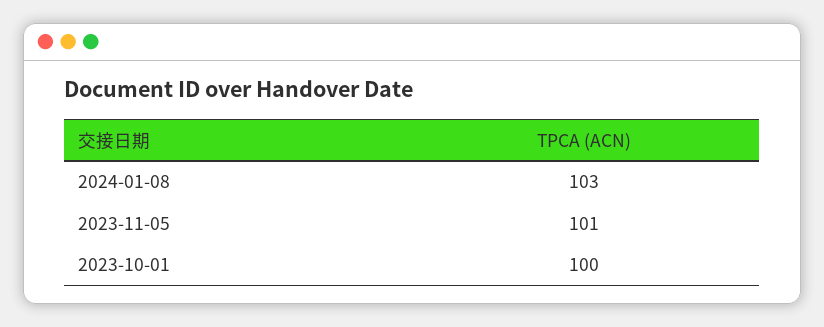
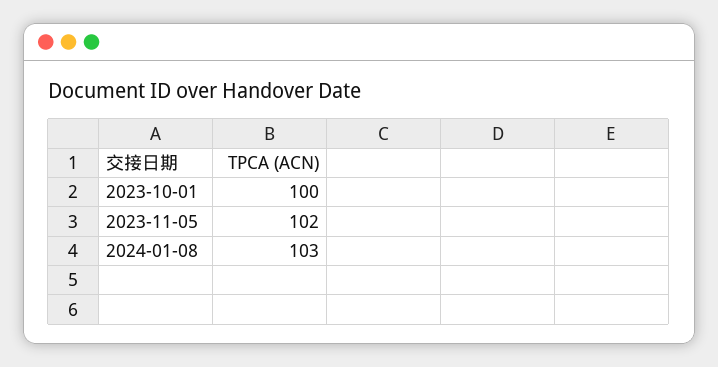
  {
    "2024-01-08": 103,
-   "2023-11-05": 101,
+   "2023-11-05": 102,
    "2023-10-01": 100
  }

